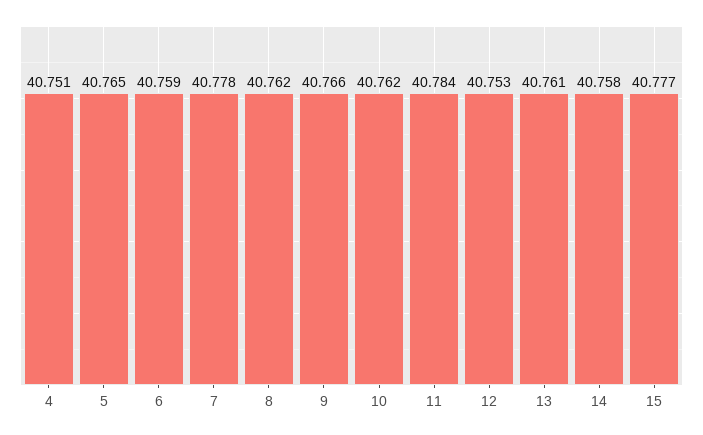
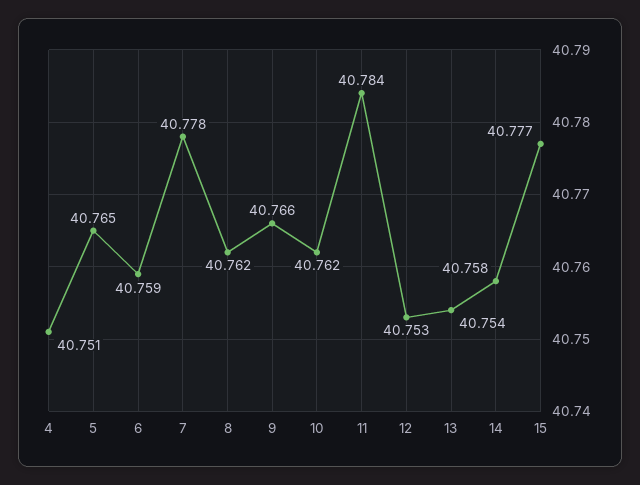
  {
    "4": 40.751,
    "5": 40.765,
    "6": 40.759,
    "7": 40.778,
    "8": 40.762,
    "9": 40.766,
    "10": 40.762,
    "11": 40.784,
    "12": 40.753,
-   "13": 40.761,
+   "13": 40.754,
    "14": 40.758,
    "15": 40.777
  }

